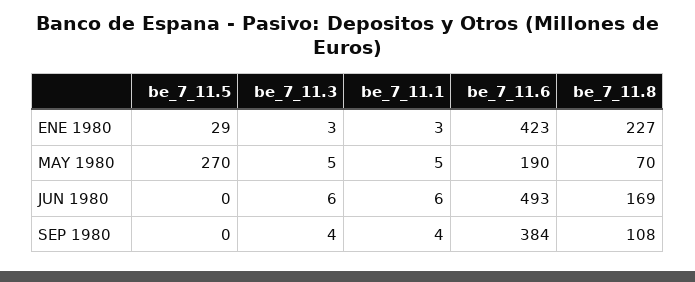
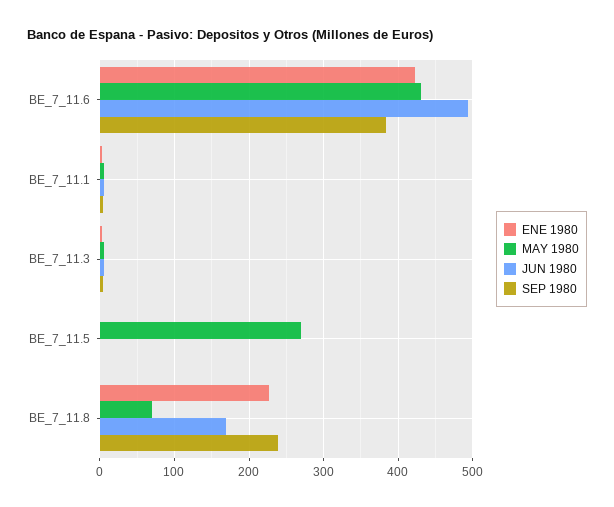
  {
    "ENE 1980": {
-     "be_7_11.5": 29,
+     "be_7_11.5": 0,
      "be_7_11.3": 3,
      "be_7_11.1": 3,
      "be_7_11.6": 423,
      "be_7_11.8": 227
    },
    "MAY 1980": {
      "be_7_11.5": 270,
      "be_7_11.3": 5,
      "be_7_11.1": 5,
-     "be_7_11.6": 190,
+     "be_7_11.6": 430,
      "be_7_11.8": 70
    },
    "JUN 1980": {
      "be_7_11.5": 0,
      "be_7_11.3": 6,
      "be_7_11.1": 6,
      "be_7_11.6": 493,
      "be_7_11.8": 169
    },
    "SEP 1980": {
      "be_7_11.5": 0,
      "be_7_11.3": 4,
      "be_7_11.1": 4,
      "be_7_11.6": 384,
-     "be_7_11.8": 108
+     "be_7_11.8": 240
    }
  }

